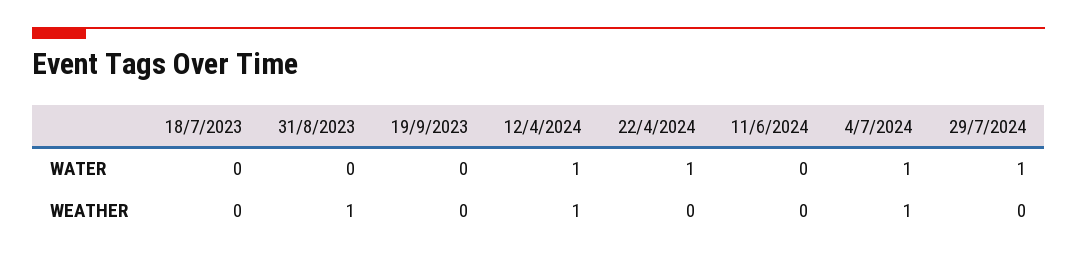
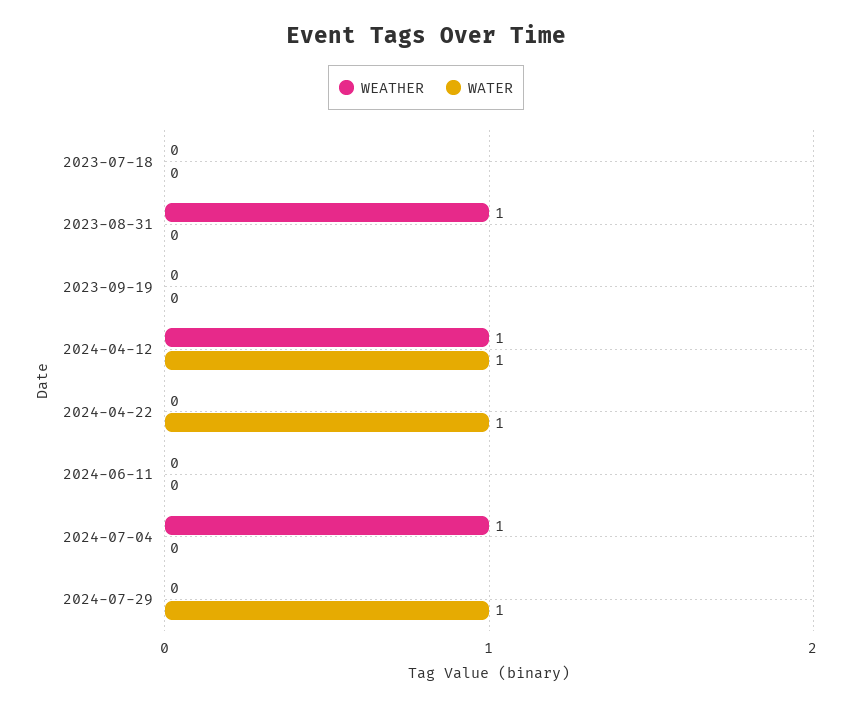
  {
    "WATER": {
      "18/7/2023": 0,
      "31/8/2023": 0,
      "19/9/2023": 0,
      "12/4/2024": 1,
      "22/4/2024": 1,
      "11/6/2024": 0,
-     "4/7/2024": 1,
+     "4/7/2024": 0,
      "29/7/2024": 1
    },
    "WEATHER": {
      "18/7/2023": 0,
      "31/8/2023": 1,
      "19/9/2023": 0,
      "12/4/2024": 1,
      "22/4/2024": 0,
      "11/6/2024": 0,
      "4/7/2024": 1,
      "29/7/2024": 0
    }
  }

